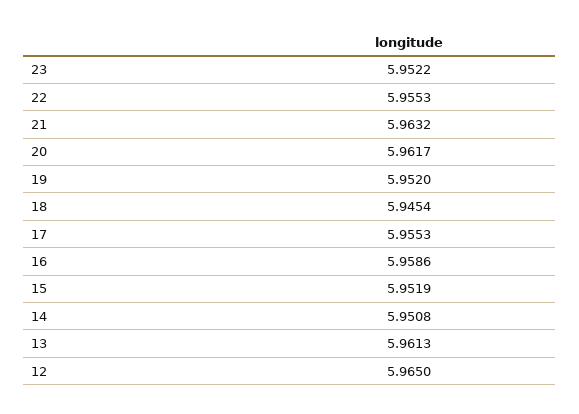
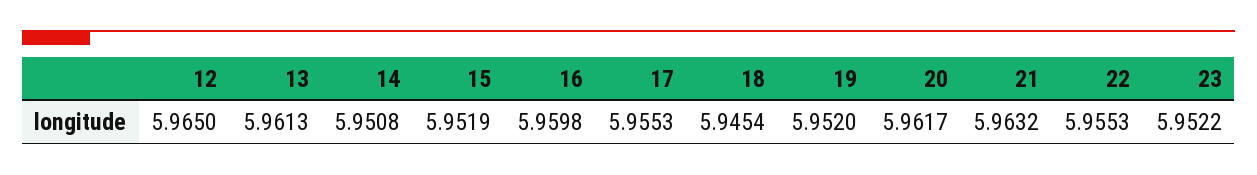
  {
    "23": 5.9522,
    "22": 5.9553,
    "21": 5.9632,
    "20": 5.9617,
    "19": 5.952,
    "18": 5.9454,
    "17": 5.9553,
-   "16": 5.9586,
+   "16": 5.9598,
    "15": 5.9519,
    "14": 5.9508,
    "13": 5.9613,
    "12": 5.965
  }

